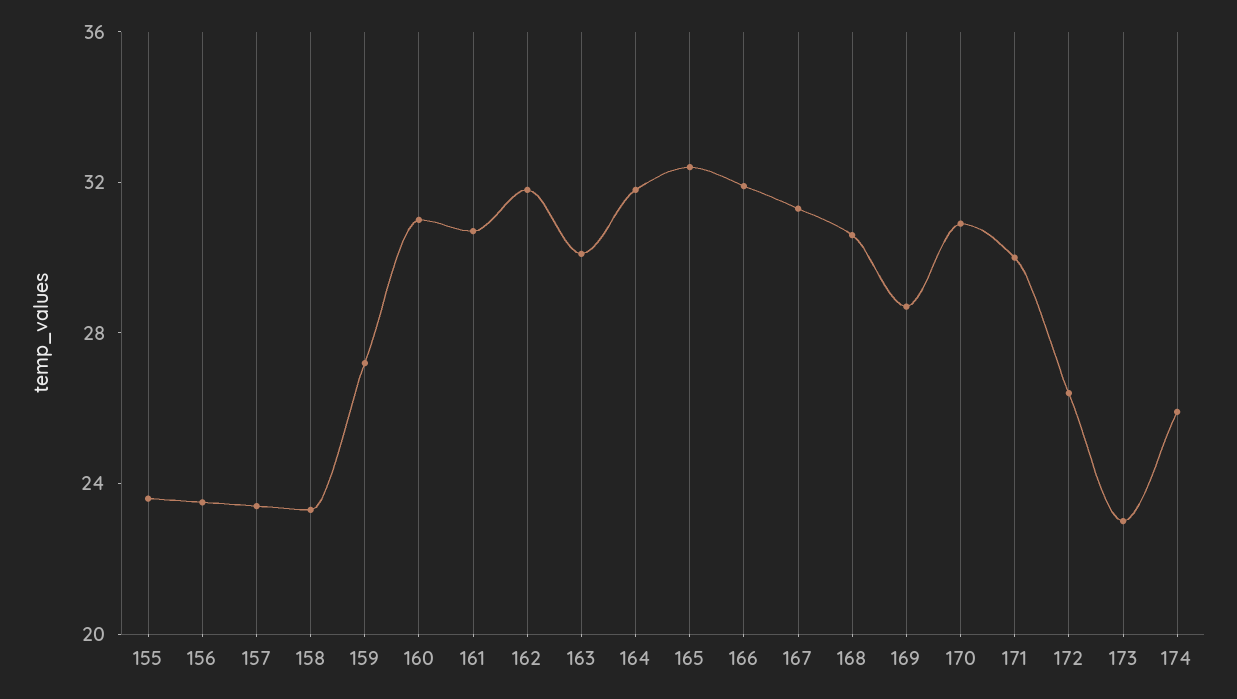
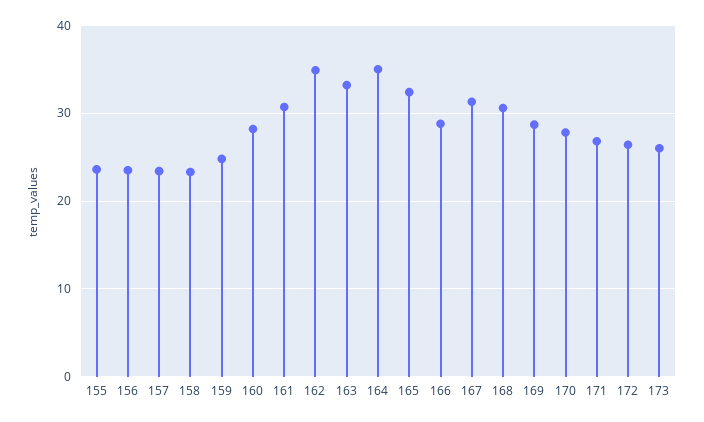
  {
    "155": 24,
    "156": 24,
    "157": 23,
    "158": 23,
-   "159": 27,
+   "159": 25,
-   "160": 31,
+   "160": 28,
    "161": 31,
-   "162": 32,
+   "162": 35,
-   "163": 30,
+   "163": 33,
-   "164": 32,
+   "164": 35,
    "165": 32,
-   "166": 32,
+   "166": 29,
    "167": 31,
    "168": 31,
    "169": 29,
-   "170": 31,
+   "170": 28,
-   "171": 30,
+   "171": 27,
    "172": 26,
-   "173": 23,
+   "173": 26
-   "174": 26
  }

